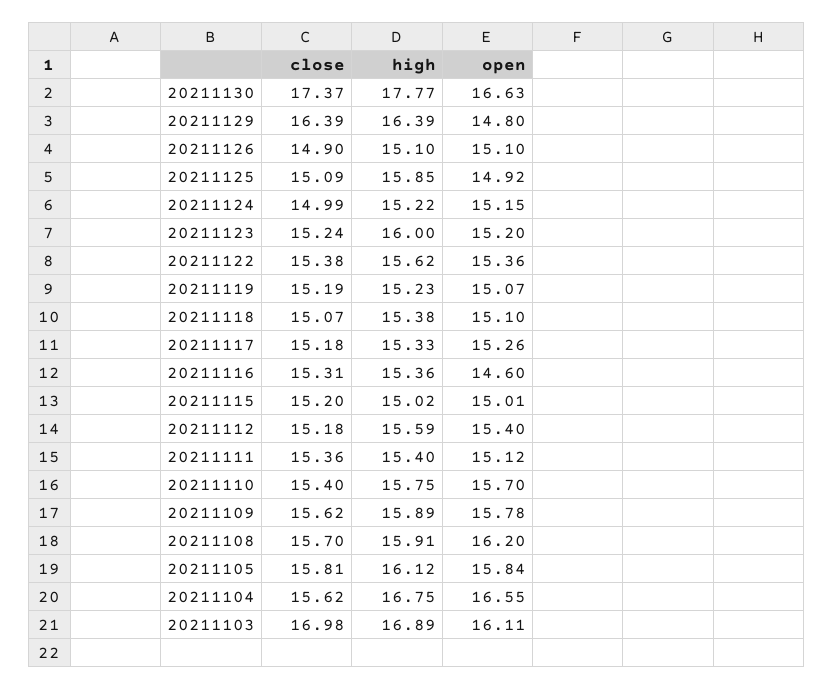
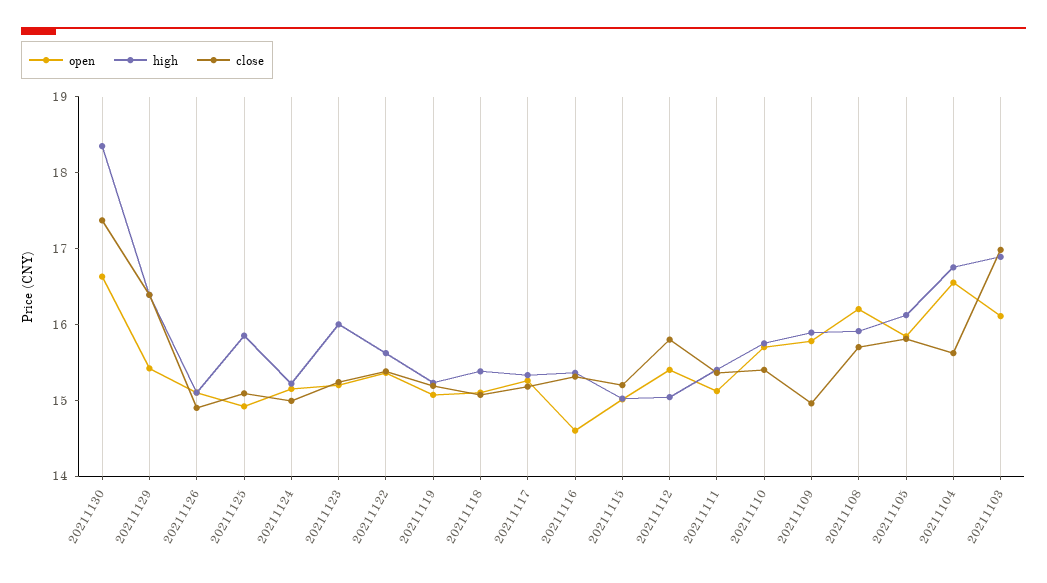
  {
    "close": {
      "20211130": 17.37,
      "20211129": 16.39,
      "20211126": 14.9,
      "20211125": 15.09,
      "20211124": 14.99,
      "20211123": 15.24,
      "20211122": 15.38,
      "20211119": 15.19,
      "20211118": 15.07,
      "20211117": 15.18,
      "20211116": 15.31,
      "20211115": 15.2,
-     "20211112": 15.18,
+     "20211112": 15.8,
      "20211111": 15.36,
      "20211110": 15.4,
-     "20211109": 15.62,
+     "20211109": 15,
      "20211108": 15.7,
      "20211105": 15.81,
      "20211104": 15.62,
      "20211103": 16.98
    },
    "high": {
-     "20211130": 17.77,
+     "20211130": 18.4,
      "20211129": 16.39,
      "20211126": 15.1,
      "20211125": 15.85,
      "20211124": 15.22,
      "20211123": 16,
      "20211122": 15.62,
      "20211119": 15.23,
      "20211118": 15.38,
      "20211117": 15.33,
      "20211116": 15.36,
      "20211115": 15.02,
-     "20211112": 15.59,
+     "20211112": 15,
      "20211111": 15.4,
      "20211110": 15.75,
      "20211109": 15.89,
      "20211108": 15.91,
      "20211105": 16.12,
      "20211104": 16.75,
      "20211103": 16.89
    },
    "open": {
      "20211130": 16.63,
-     "20211129": 14.8,
+     "20211129": 15.4,
      "20211126": 15.1,
      "20211125": 14.92,
      "20211124": 15.15,
      "20211123": 15.2,
      "20211122": 15.36,
      "20211119": 15.07,
      "20211118": 15.1,
      "20211117": 15.26,
      "20211116": 14.6,
      "20211115": 15.01,
      "20211112": 15.4,
      "20211111": 15.12,
      "20211110": 15.7,
      "20211109": 15.78,
      "20211108": 16.2,
      "20211105": 15.84,
      "20211104": 16.55,
      "20211103": 16.11
    }
  }

